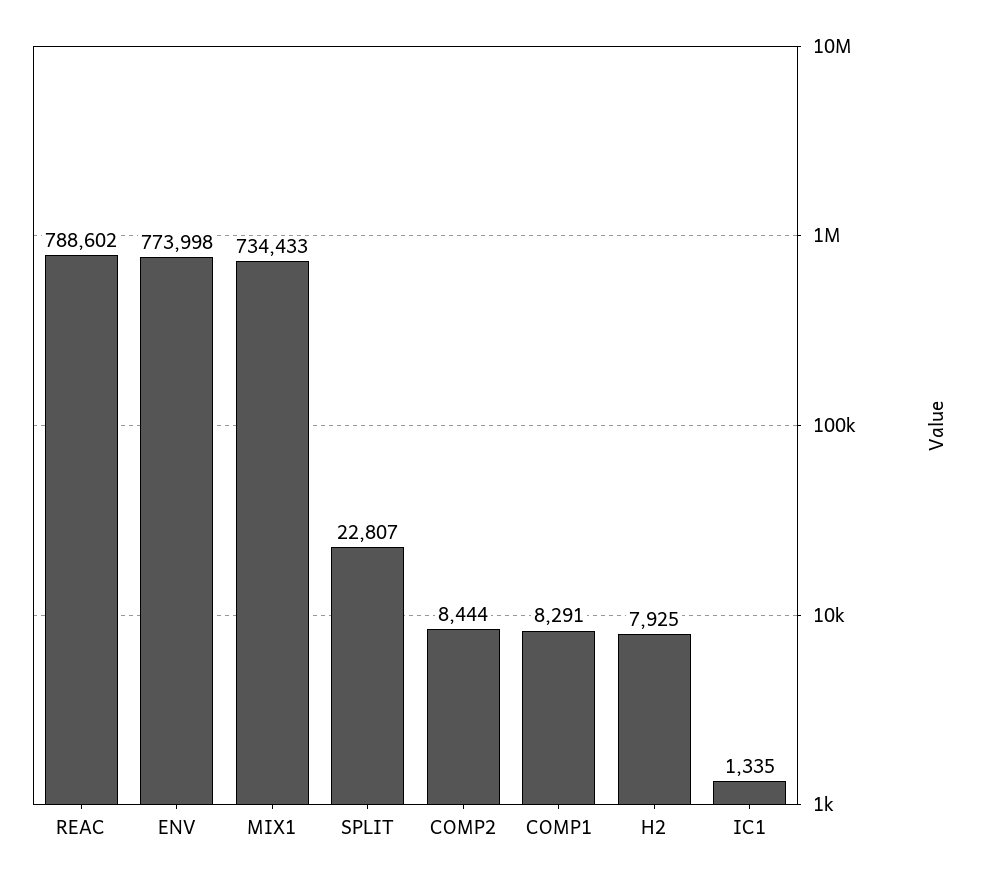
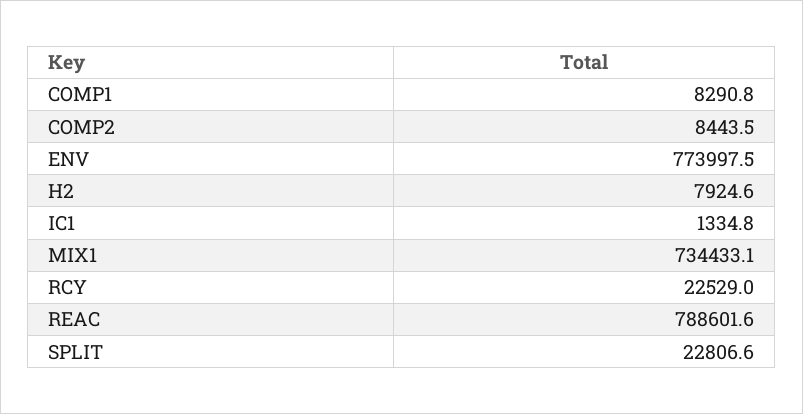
  {
    "REAC": 788601.6,
    "ENV": 773997.5,
    "MIX1": 734433.1,
    "SPLIT": 22806.6,
    "COMP2": 8443.5,
    "COMP1": 8290.8,
    "H2": 7924.6,
-   "IC1": 1334.8
+   "IC1": 1334.8,
+   "RCY": 22529
  }

